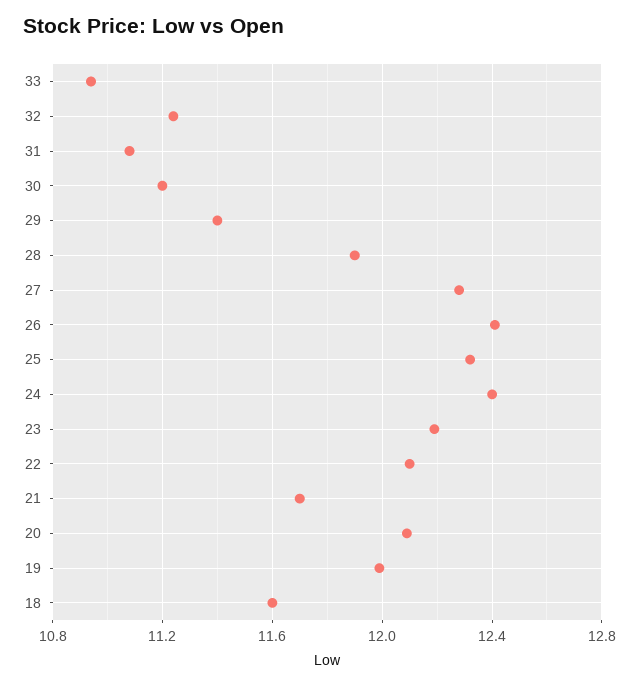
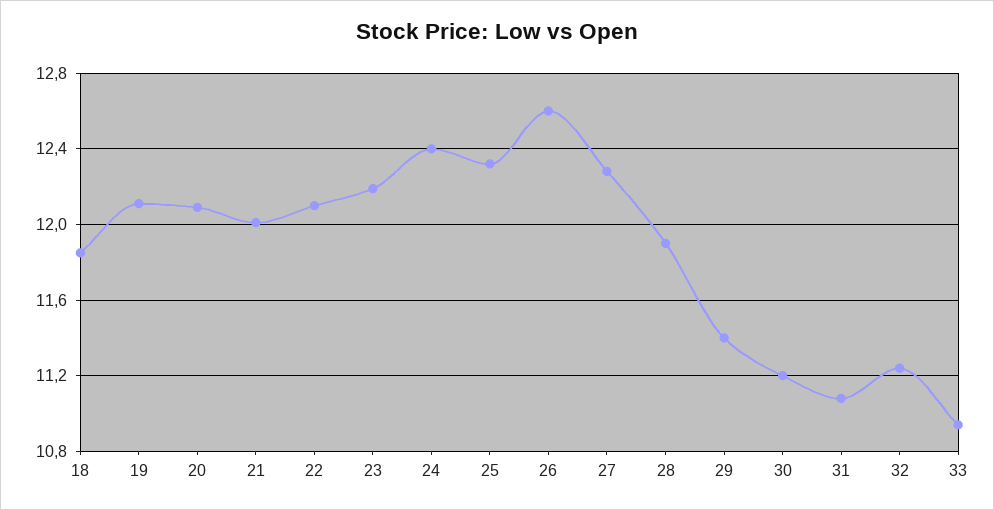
  {
    "33": 10.95,
    "32": 11.25,
    "31": 11.1,
    "30": 11.2,
    "29": 11.4,
    "28": 11.9,
    "27": 12.3,
-   "26": 12.4,
+   "26": 12.6,
    "25": 12.3,
    "24": 12.4,
    "23": 12.2,
    "22": 12.1,
-   "21": 11.7,
+   "21": 12,
    "20": 12.1,
-   "19": 12,
+   "19": 12.1,
-   "18": 11.6
+   "18": 11.85
  }

